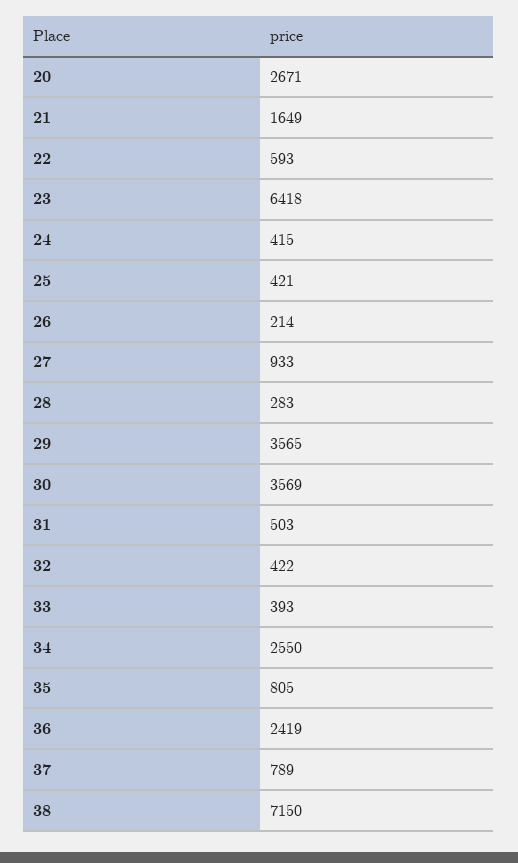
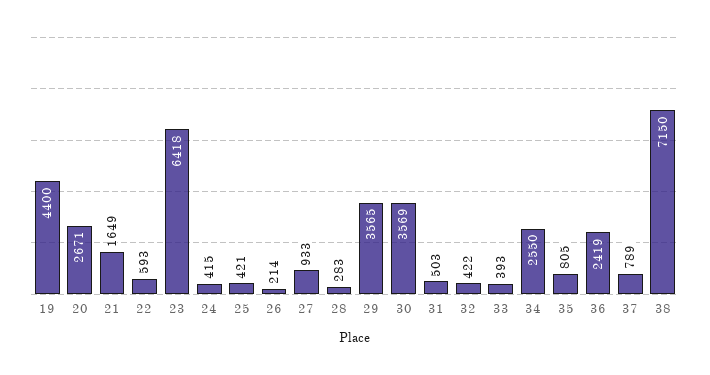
  {
    "20": 2671,
    "21": 1649,
    "22": 593,
    "23": 6418,
    "24": 415,
    "25": 421,
    "26": 214,
    "27": 933,
    "28": 283,
    "29": 3565,
    "30": 3569,
    "31": 503,
    "32": 422,
    "33": 393,
    "34": 2550,
    "35": 805,
    "36": 2419,
    "37": 789,
-   "38": 7150
+   "38": 7150,
+   "19": 4400
  }

